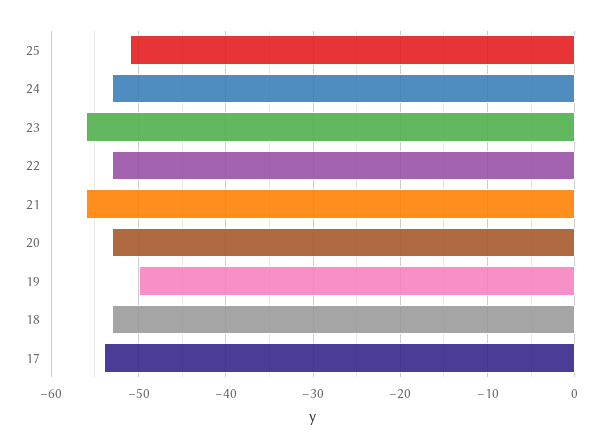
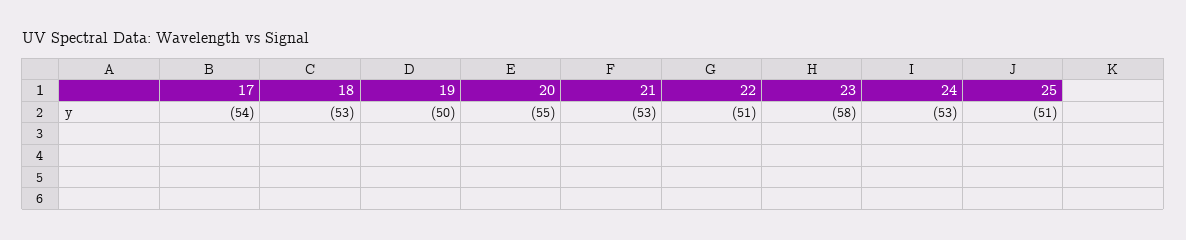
  {
    "25": -51,
    "24": -53,
-   "23": -56,
+   "23": -58,
-   "22": -53,
+   "22": -51,
-   "21": -56,
+   "21": -53,
-   "20": -53,
+   "20": -55,
    "19": -50,
    "18": -53,
    "17": -54
  }

